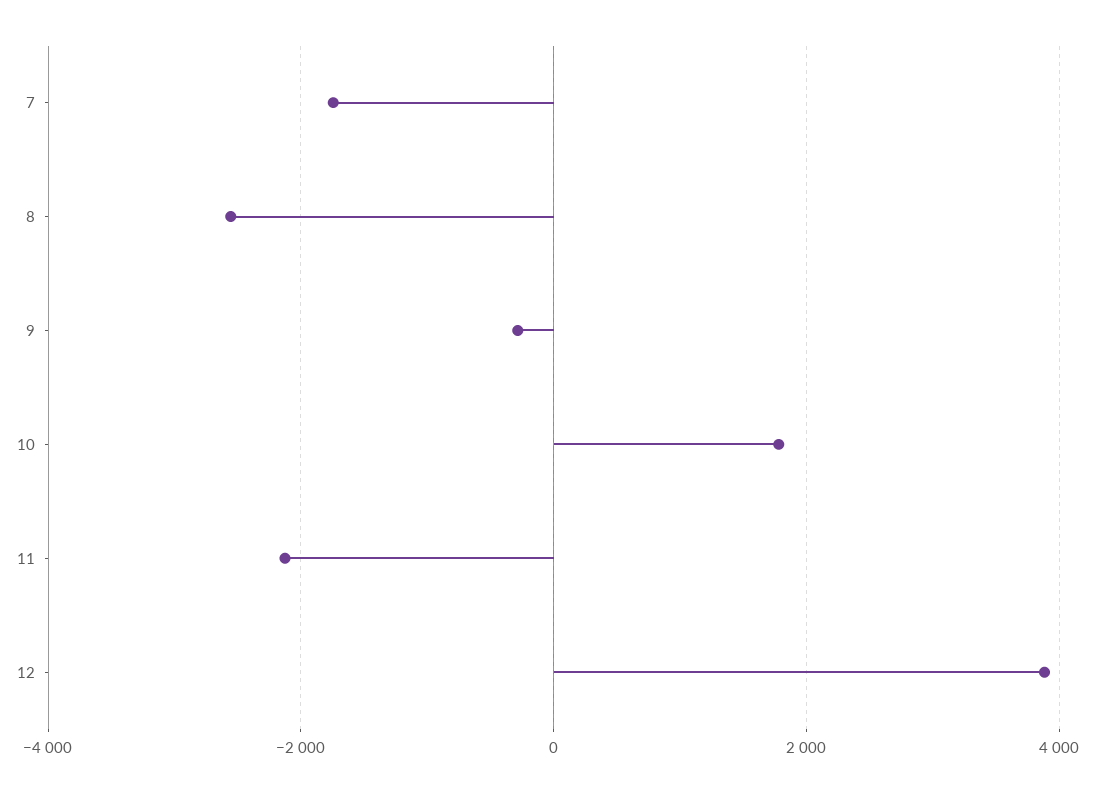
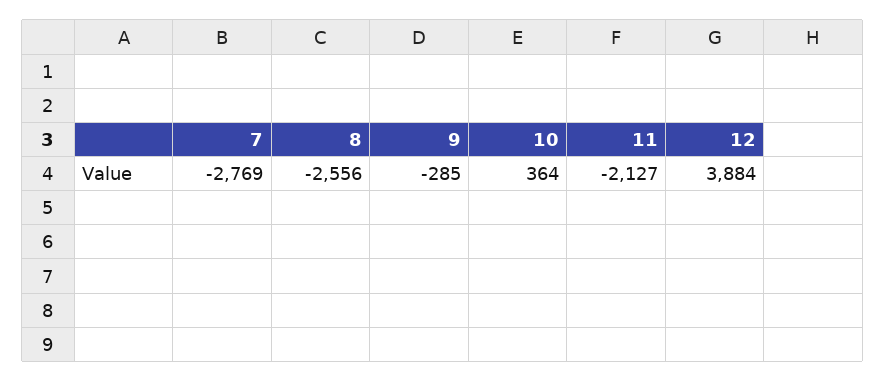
  {
-   "7": -1800,
+   "7": -2769,
    "8": -2556,
    "9": -285,
-   "10": 1800,
+   "10": 364,
    "11": -2127,
    "12": 3884
  }

